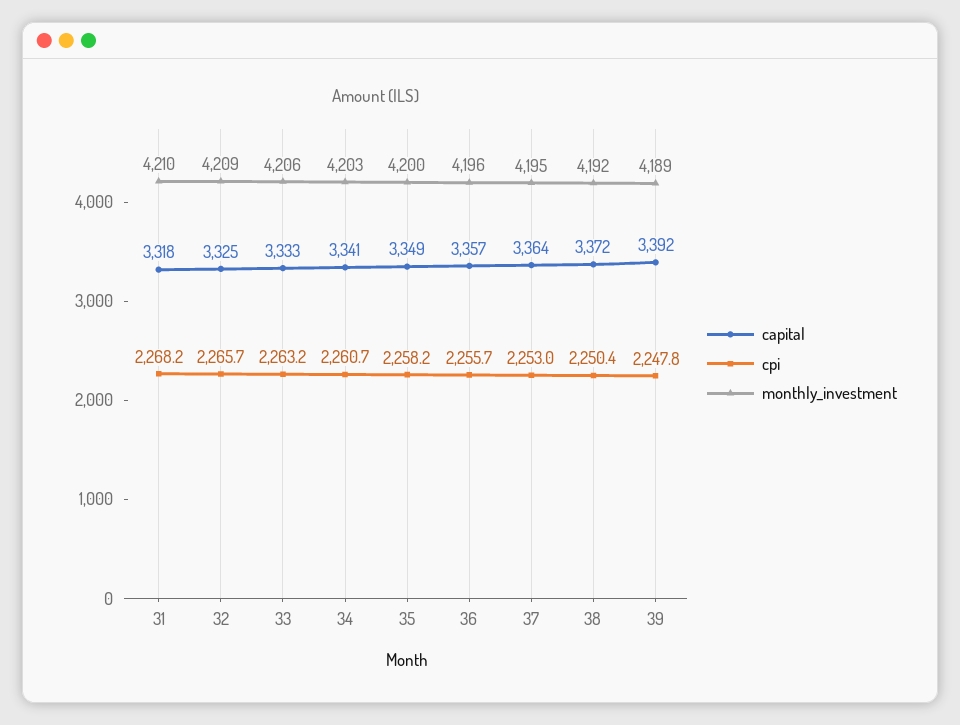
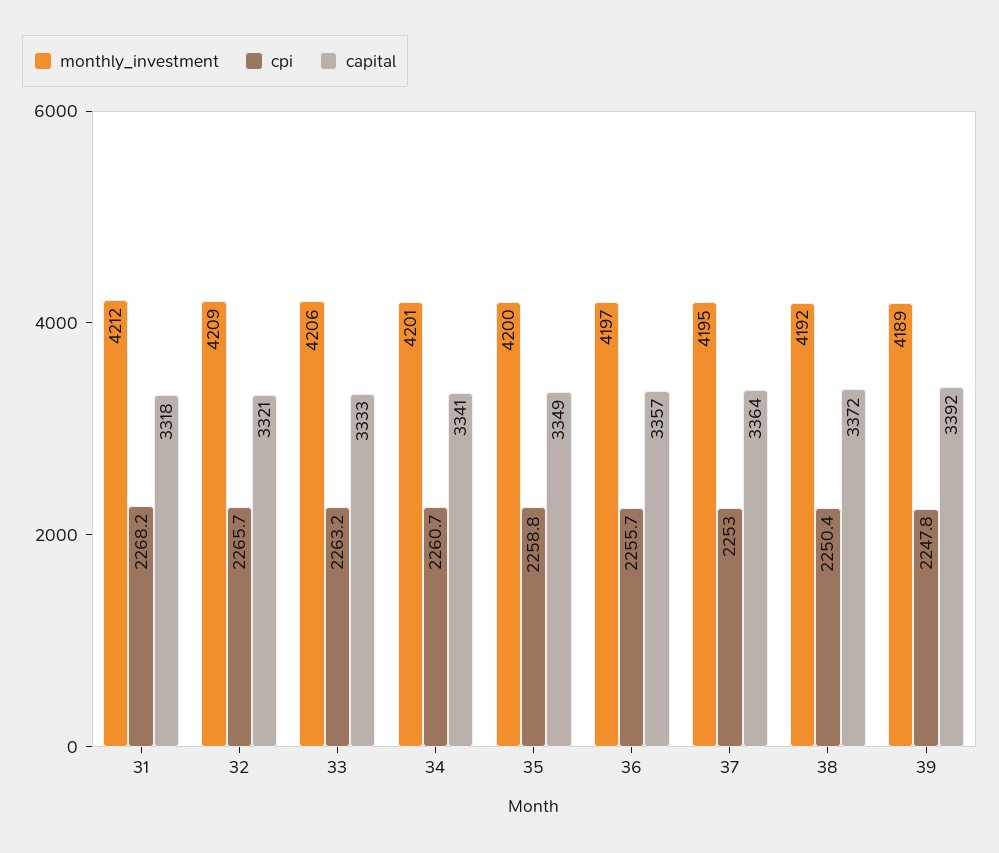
  {
    "capital": {
      "31": 3318,
-     "32": 3325,
+     "32": 3321,
      "33": 3333,
      "34": 3341,
      "35": 3349,
      "36": 3357,
      "37": 3364,
      "38": 3372,
      "39": 3392
    },
    "cpi": {
      "31": 2268.2,
      "32": 2265.7,
      "33": 2263.2,
      "34": 2260.7,
-     "35": 2258.2,
+     "35": 2258.8,
      "36": 2255.7,
      "37": 2253,
      "38": 2250.4,
      "39": 2247.8
    },
    "monthly_investment": {
-     "31": 4210,
+     "31": 4212,
      "32": 4209,
      "33": 4206,
-     "34": 4203,
+     "34": 4201,
      "35": 4200,
-     "36": 4196,
+     "36": 4197,
      "37": 4195,
      "38": 4192,
      "39": 4189
    }
  }

